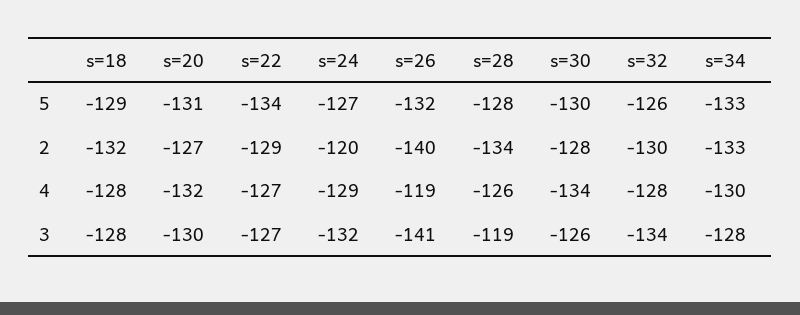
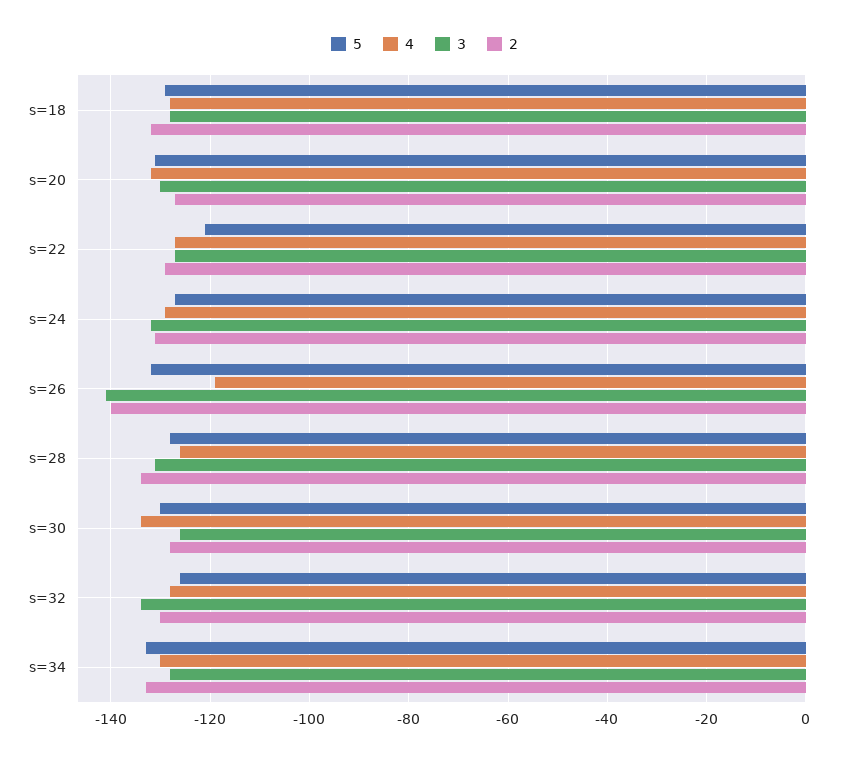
  {
    "5": {
      "s=18": -129,
      "s=20": -131,
-     "s=22": -134,
+     "s=22": -120,
      "s=24": -127,
      "s=26": -132,
      "s=28": -128,
      "s=30": -130,
      "s=32": -126,
      "s=34": -133
    },
    "2": {
      "s=18": -132,
      "s=20": -127,
      "s=22": -129,
-     "s=24": -120,
+     "s=24": -130,
      "s=26": -140,
      "s=28": -134,
      "s=30": -128,
      "s=32": -130,
      "s=34": -133
    },
    "4": {
      "s=18": -128,
      "s=20": -132,
      "s=22": -127,
      "s=24": -129,
      "s=26": -119,
      "s=28": -126,
      "s=30": -134,
      "s=32": -128,
      "s=34": -130
    },
    "3": {
      "s=18": -128,
      "s=20": -130,
      "s=22": -127,
      "s=24": -132,
      "s=26": -141,
-     "s=28": -119,
+     "s=28": -130,
      "s=30": -126,
      "s=32": -134,
      "s=34": -128
    }
  }

